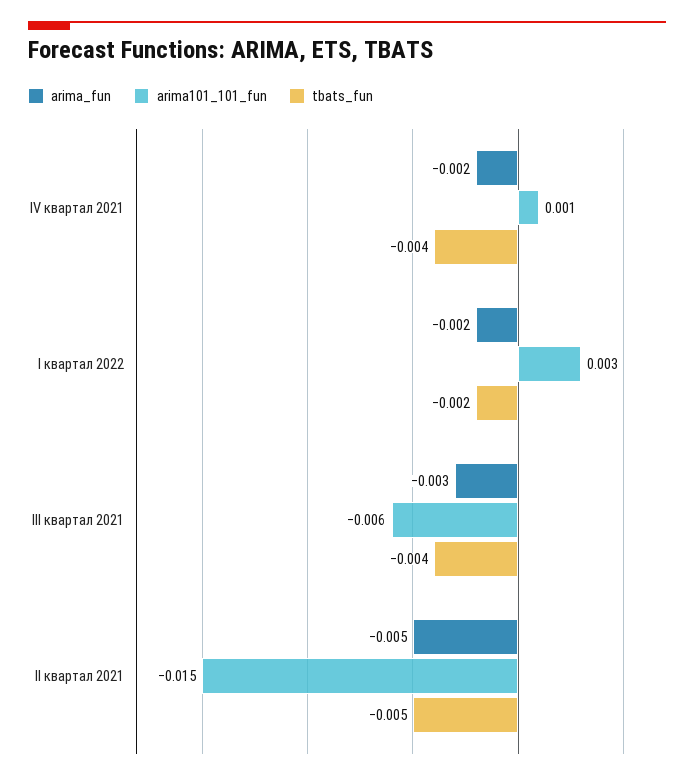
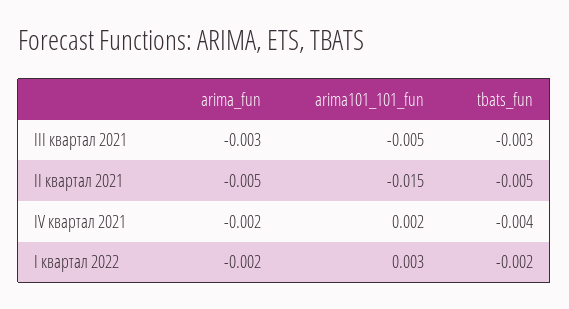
  {
    "arima_fun": {
      "IV квартал 2021": -0.002,
      "I квартал 2022": -0.002,
      "III квартал 2021": -0.003,
      "II квартал 2021": -0.005
    },
    "arima101_101_fun": {
-     "IV квартал 2021": 0.001,
+     "IV квартал 2021": 0.002,
      "I квартал 2022": 0.003,
-     "III квартал 2021": -0.006,
+     "III квартал 2021": -0.005,
      "II квартал 2021": -0.015
    },
    "tbats_fun": {
      "IV квартал 2021": -0.004,
      "I квартал 2022": -0.002,
-     "III квартал 2021": -0.004,
+     "III квартал 2021": -0.003,
      "II квартал 2021": -0.005
    }
  }

